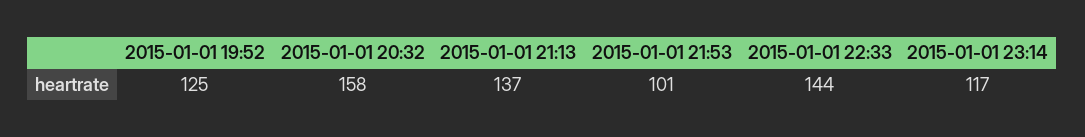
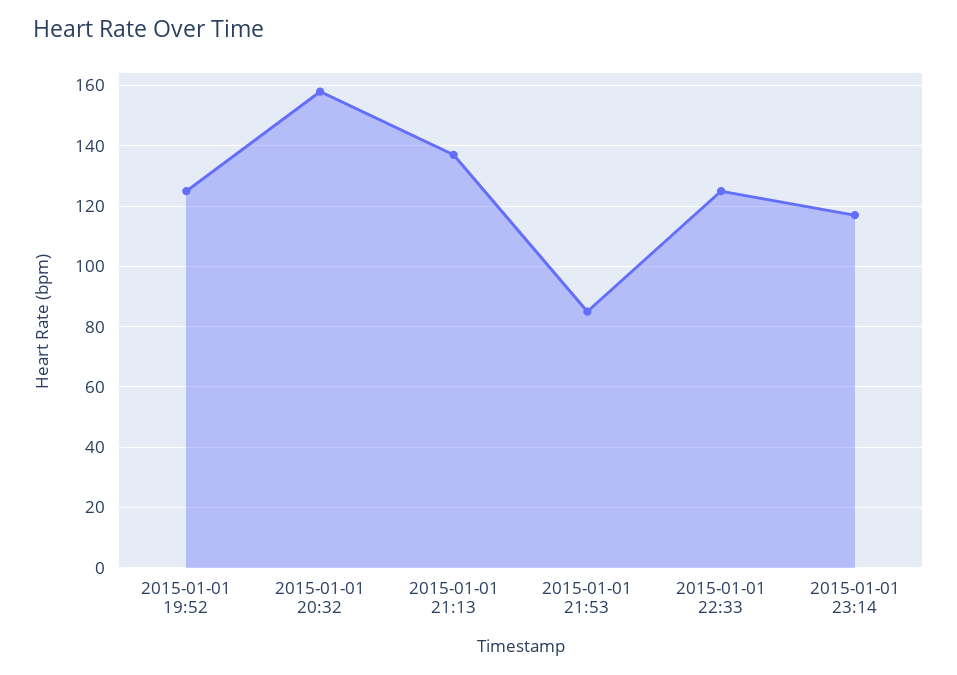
  {
    "2015-01-01 19:52": 125,
    "2015-01-01 20:32": 158,
    "2015-01-01 21:13": 137,
-   "2015-01-01 21:53": 101,
+   "2015-01-01 21:53": 85,
-   "2015-01-01 22:33": 144,
+   "2015-01-01 22:33": 125,
    "2015-01-01 23:14": 117
  }

